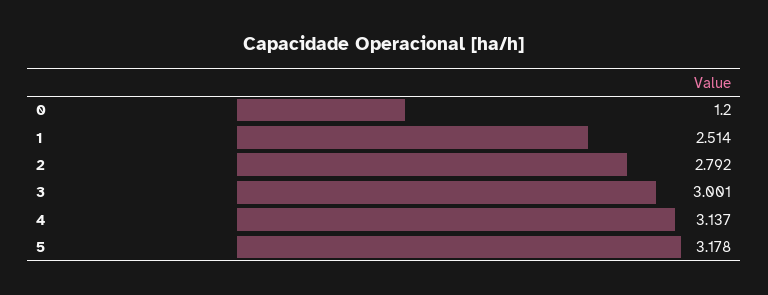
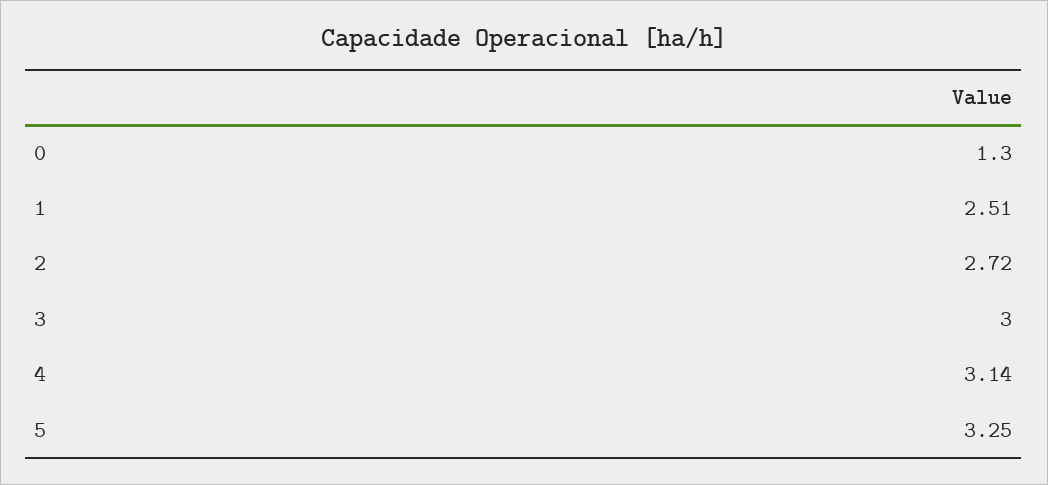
  {
-   "0": 1.2,
+   "0": 1.3,
    "1": 2.514,
-   "2": 2.792,
+   "2": 2.72,
    "3": 3.001,
    "4": 3.137,
-   "5": 3.178
+   "5": 3.25
  }

